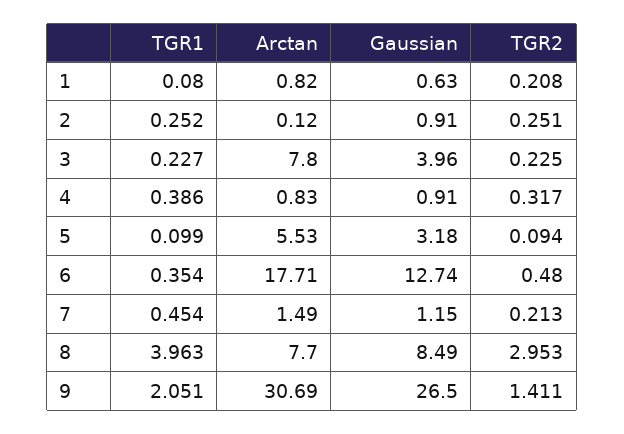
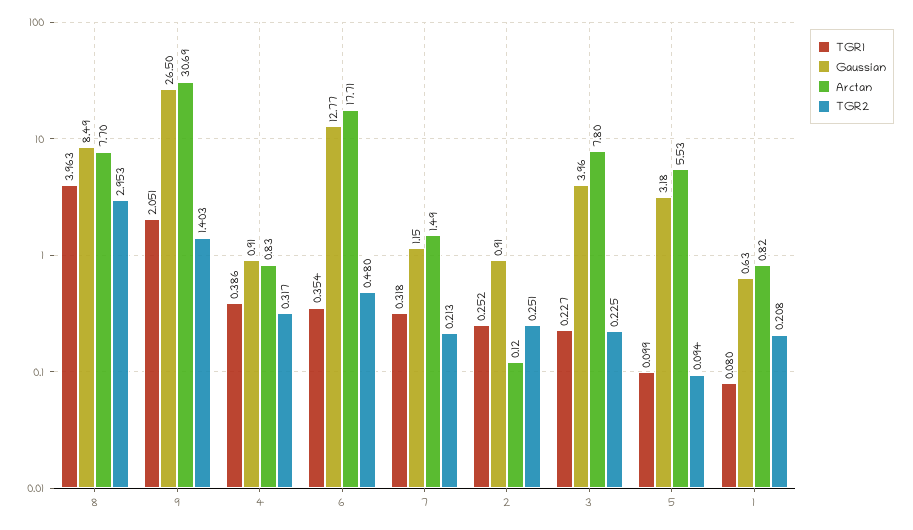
  {
    "TGR1": {
      "1": 0.08,
      "2": 0.252,
      "3": 0.227,
      "4": 0.386,
      "5": 0.099,
      "6": 0.354,
-     "7": 0.454,
+     "7": 0.318,
      "8": 3.963,
      "9": 2.051
    },
    "Arctan": {
      "1": 0.82,
      "2": 0.12,
      "3": 7.8,
      "4": 0.83,
      "5": 5.53,
      "6": 17.71,
      "7": 1.49,
      "8": 7.7,
      "9": 30.69
    },
    "Gaussian": {
      "1": 0.63,
      "2": 0.91,
      "3": 3.96,
      "4": 0.91,
      "5": 3.18,
-     "6": 12.74,
+     "6": 12.77,
      "7": 1.15,
      "8": 8.49,
      "9": 26.5
    },
    "TGR2": {
      "1": 0.208,
      "2": 0.251,
      "3": 0.225,
      "4": 0.317,
      "5": 0.094,
      "6": 0.48,
      "7": 0.213,
      "8": 2.953,
-     "9": 1.411
+     "9": 1.403
    }
  }

